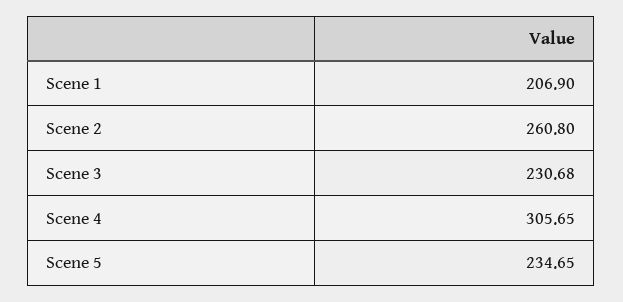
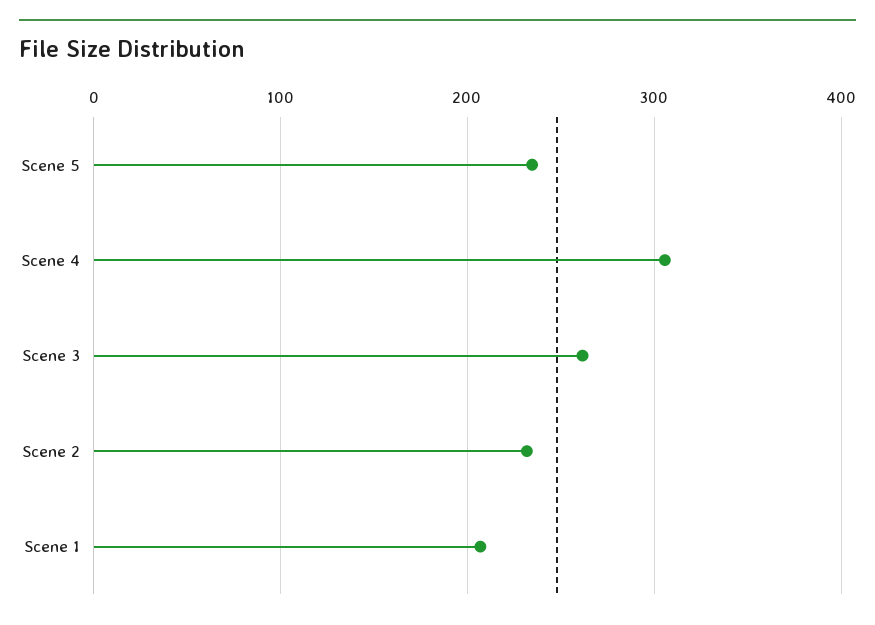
  {
    "Scene 1": 206.9,
-   "Scene 2": 260.8,
+   "Scene 2": 230,
-   "Scene 3": 230.68,
+   "Scene 3": 260,
    "Scene 4": 305.65,
    "Scene 5": 234.65
  }

